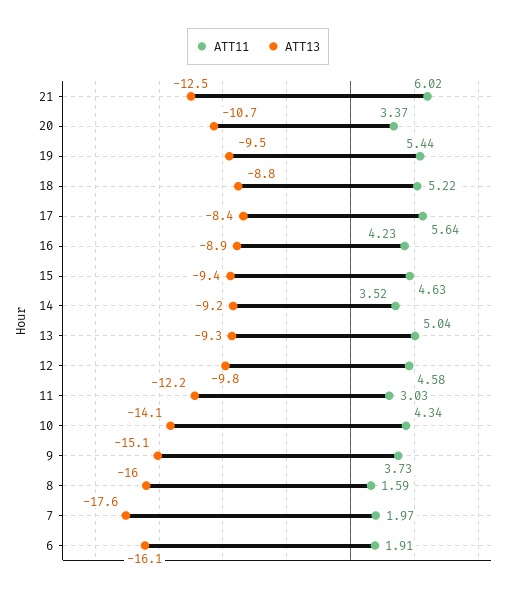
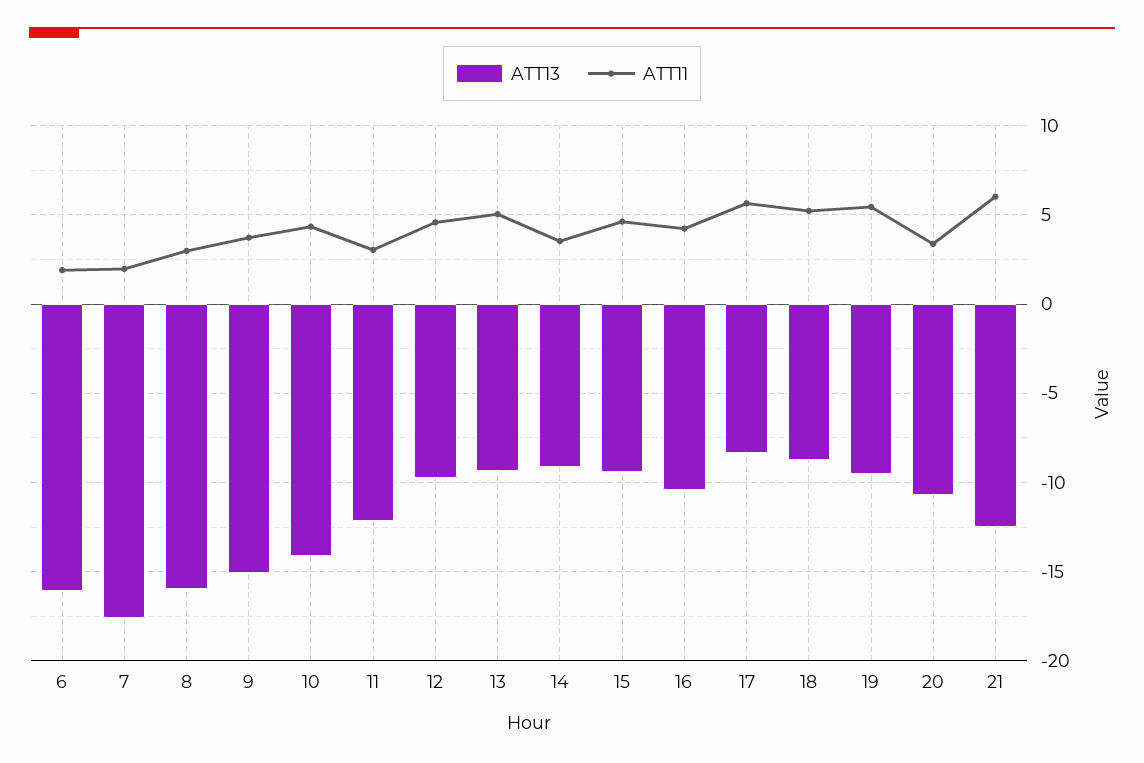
  {
    "ATT11": {
      "21": 6.02,
      "20": 3.37,
      "19": 5.44,
      "18": 5.22,
      "17": 5.64,
      "16": 4.23,
      "15": 4.63,
      "14": 3.52,
      "13": 5.04,
      "12": 4.58,
      "11": 3.03,
      "10": 4.34,
      "9": 3.73,
-     "8": 1.59,
+     "8": 3,
      "7": 1.97,
      "6": 1.91
    },
    "ATT13": {
      "21": -12.5,
      "20": -10.7,
      "19": -9.5,
      "18": -8.8,
      "17": -8.4,
-     "16": -8.9,
+     "16": -10.5,
      "15": -9.4,
      "14": -9.2,
      "13": -9.3,
      "12": -9.8,
      "11": -12.2,
      "10": -14.1,
      "9": -15.1,
      "8": -16,
      "7": -17.6,
      "6": -16.1
    }
  }

